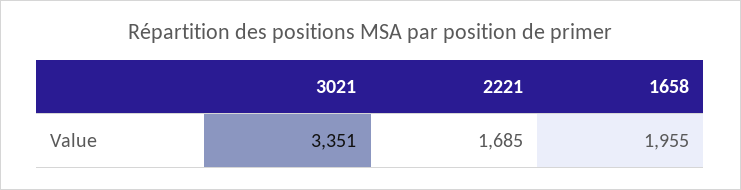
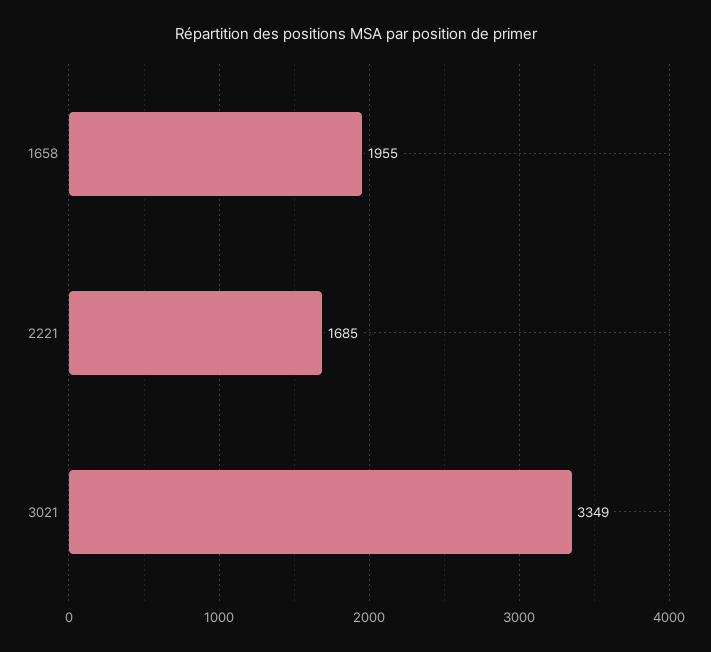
  {
-   "3021": 3351,
+   "3021": 3349,
    "2221": 1685,
    "1658": 1955
  }

